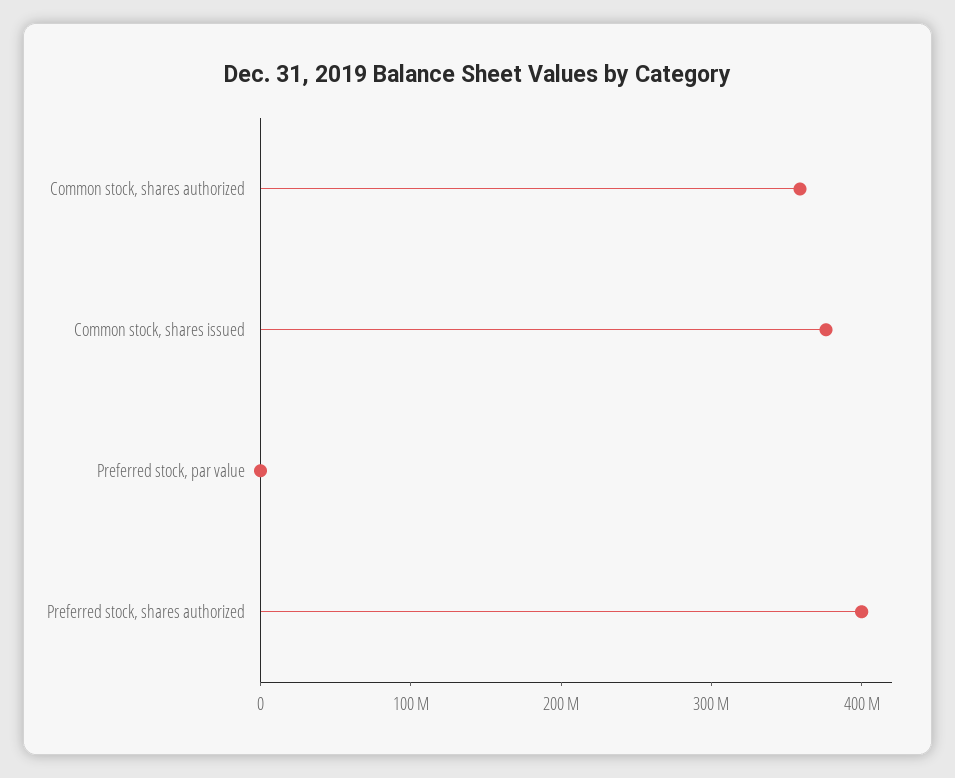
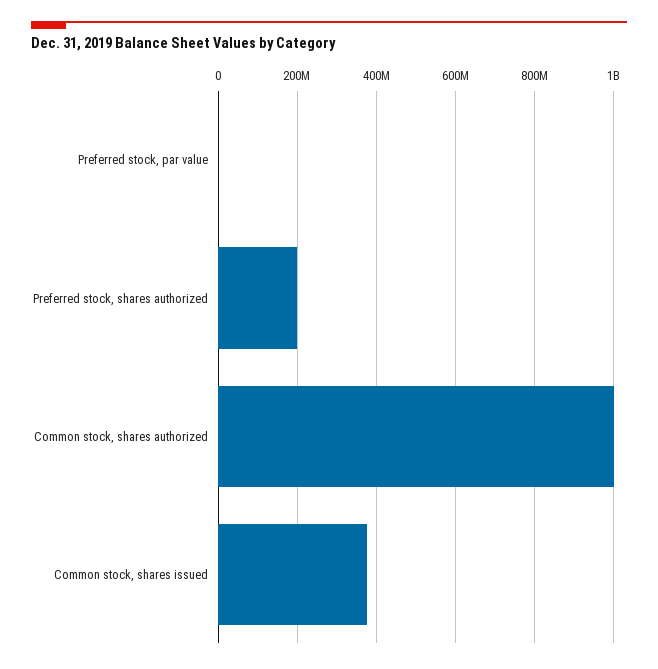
  {
-   "Common stock, shares authorized": 360000000,
+   "Common stock, shares authorized": 1000000000,
    "Common stock, shares issued": 380000000,
    "Preferred stock, par value": 0,
-   "Preferred stock, shares authorized": 400000000
+   "Preferred stock, shares authorized": 200000000
  }

